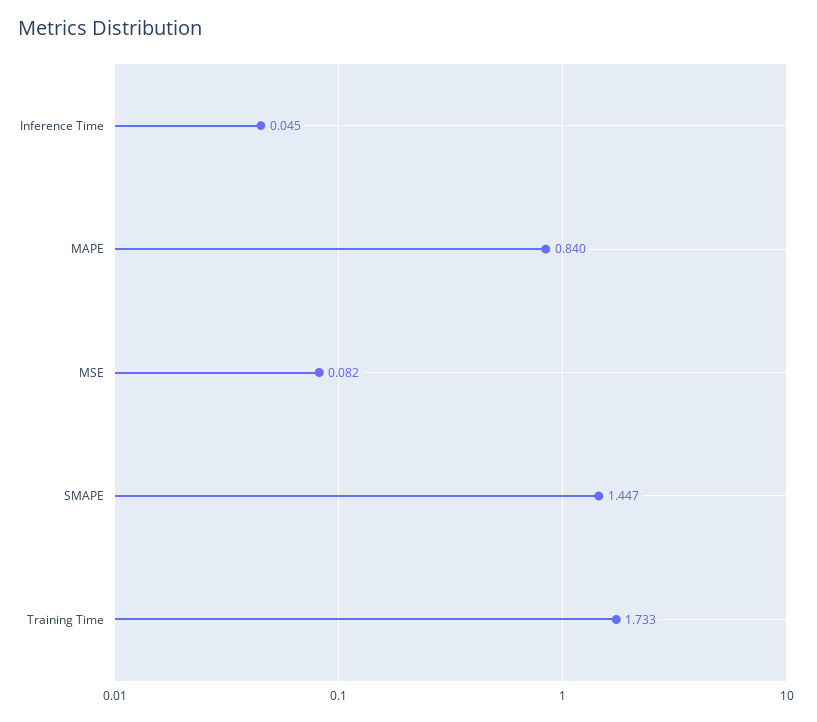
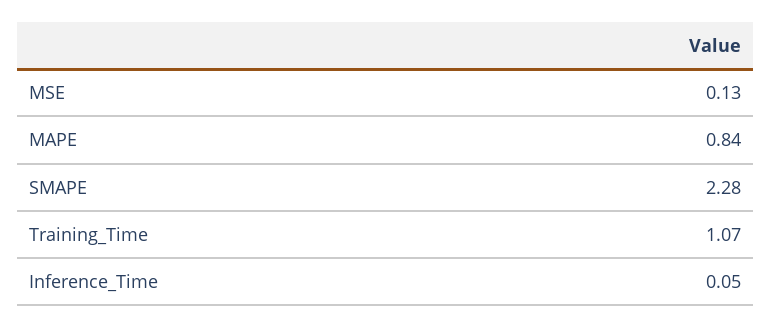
  {
    "Inference Time": 0.045,
    "MAPE": 0.84,
-   "MSE": 0.082,
+   "MSE": 0.13,
-   "SMAPE": 1.447,
+   "SMAPE": 2.28,
-   "Training Time": 1.733
+   "Training Time": 1.07
  }

